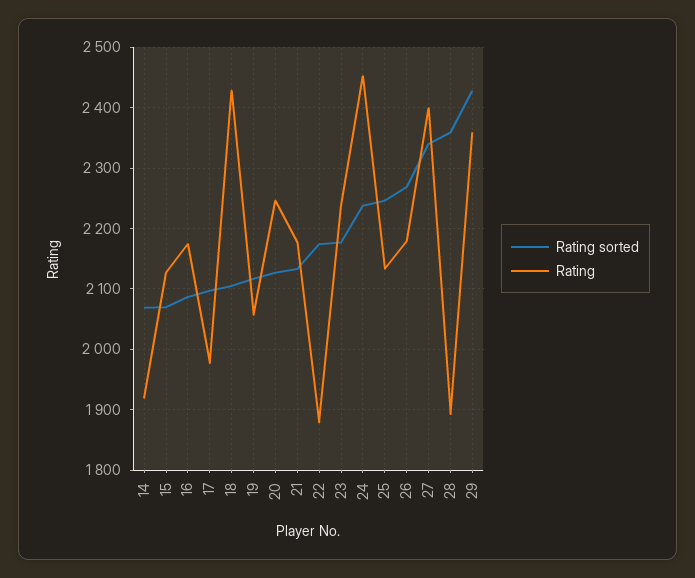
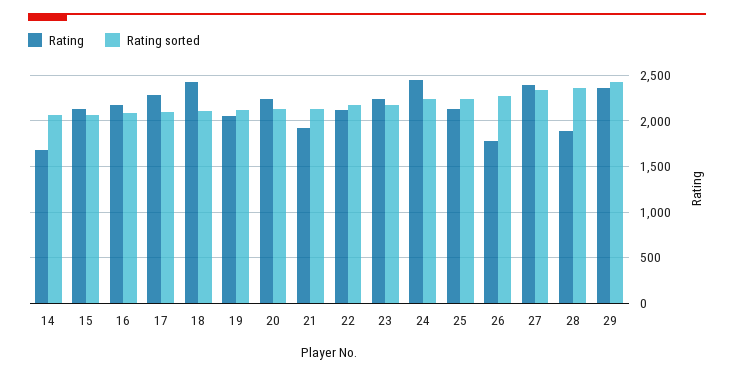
  {
    "Rating sorted": {
      "14": 2070,
      "15": 2070,
      "16": 2090,
      "17": 2100,
      "18": 2110,
      "19": 2120,
      "20": 2130,
      "21": 2130,
      "22": 2170,
      "23": 2180,
      "24": 2240,
      "25": 2250,
      "26": 2270,
      "27": 2340,
      "28": 2360,
      "29": 2430
    },
    "Rating": {
-     "14": 1920,
+     "14": 1700,
      "15": 2130,
      "16": 2170,
-     "17": 1980,
+     "17": 2300,
      "18": 2430,
      "19": 2060,
      "20": 2250,
-     "21": 2180,
+     "21": 1900,
-     "22": 1880,
+     "22": 2100,
      "23": 2240,
      "24": 2450,
      "25": 2130,
-     "26": 2180,
+     "26": 1800,
      "27": 2400,
      "28": 1890,
      "29": 2360
    }
  }

